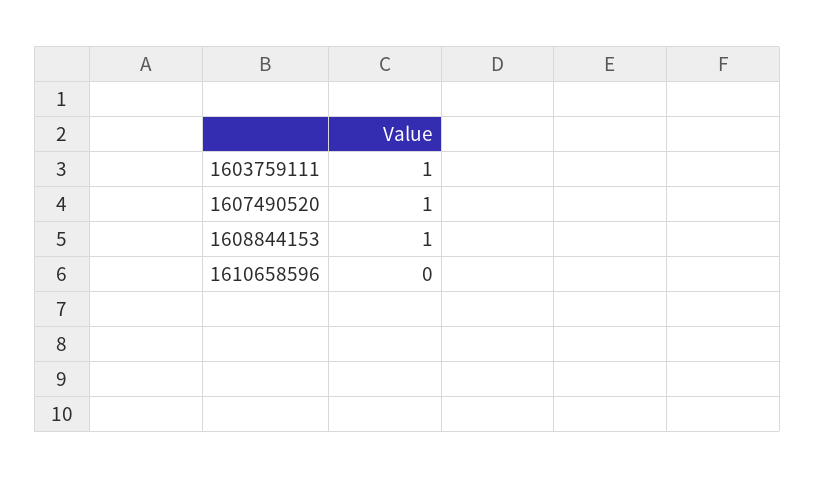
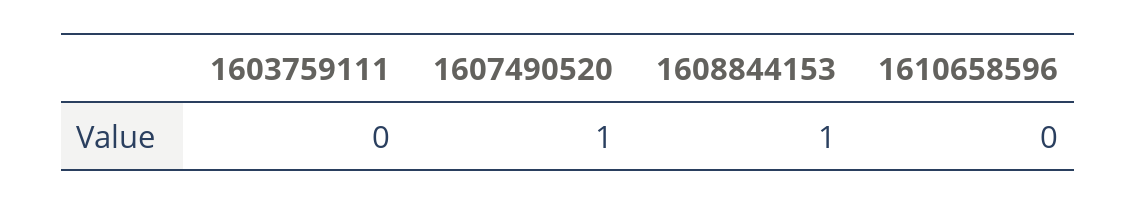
  {
-   "1603759111": 1,
+   "1603759111": 0,
    "1607490520": 1,
    "1608844153": 1,
    "1610658596": 0
  }

